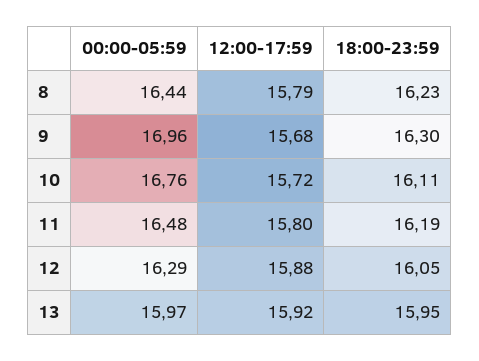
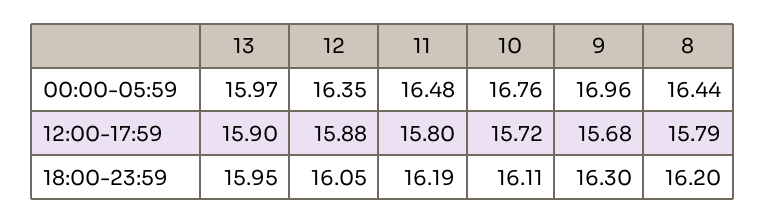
  {
    "00:00-05:59": {
      "8": 16.44,
      "9": 16.96,
      "10": 16.76,
      "11": 16.48,
-     "12": 16.29,
+     "12": 16.35,
      "13": 15.97
    },
    "12:00-17:59": {
      "8": 15.79,
      "9": 15.68,
      "10": 15.72,
      "11": 15.8,
      "12": 15.88,
-     "13": 15.92
+     "13": 15.9
    },
    "18:00-23:59": {
-     "8": 16.23,
+     "8": 16.2,
      "9": 16.3,
      "10": 16.11,
      "11": 16.19,
      "12": 16.05,
      "13": 15.95
    }
  }

